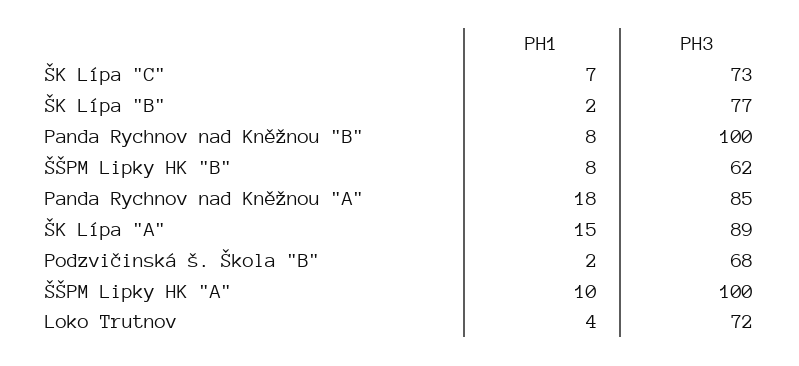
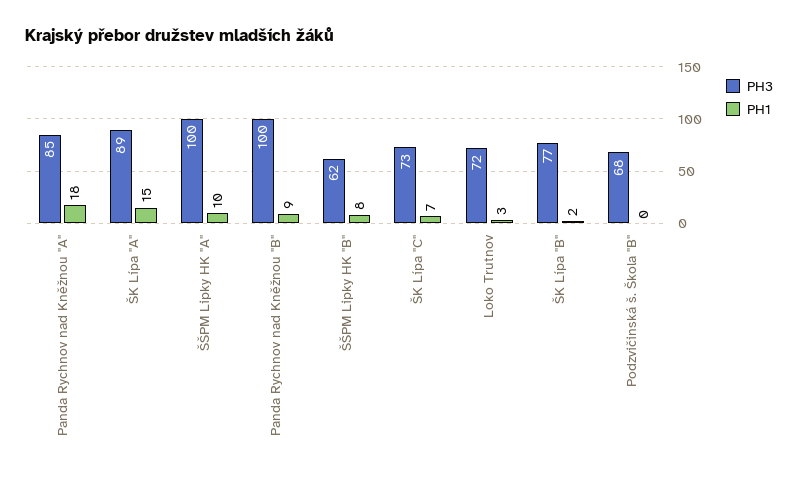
  {
    "PH1": {
      "ŠK Lípa \"C\"": 7,
      "ŠK Lípa \"B\"": 2,
-     "Panda Rychnov nad Kněžnou \"B\"": 8,
+     "Panda Rychnov nad Kněžnou \"B\"": 9,
      "ŠŠPM Lipky HK \"B\"": 8,
      "Panda Rychnov nad Kněžnou \"A\"": 18,
      "ŠK Lípa \"A\"": 15,
-     "Podzvičinská š. Škola \"B\"": 2,
+     "Podzvičinská š. Škola \"B\"": 0,
      "ŠŠPM Lipky HK \"A\"": 10,
-     "Loko Trutnov": 4
+     "Loko Trutnov": 3
    },
    "PH3": {
      "ŠK Lípa \"C\"": 73,
      "ŠK Lípa \"B\"": 77,
      "Panda Rychnov nad Kněžnou \"B\"": 100,
      "ŠŠPM Lipky HK \"B\"": 62,
      "Panda Rychnov nad Kněžnou \"A\"": 85,
      "ŠK Lípa \"A\"": 89,
      "Podzvičinská š. Škola \"B\"": 68,
      "ŠŠPM Lipky HK \"A\"": 100,
      "Loko Trutnov": 72
    }
  }

